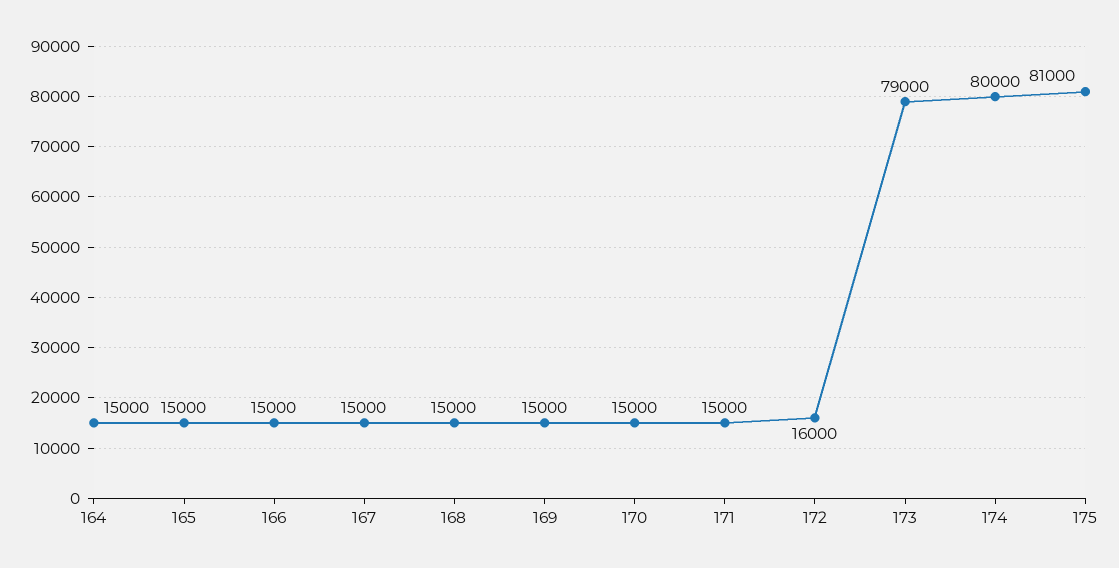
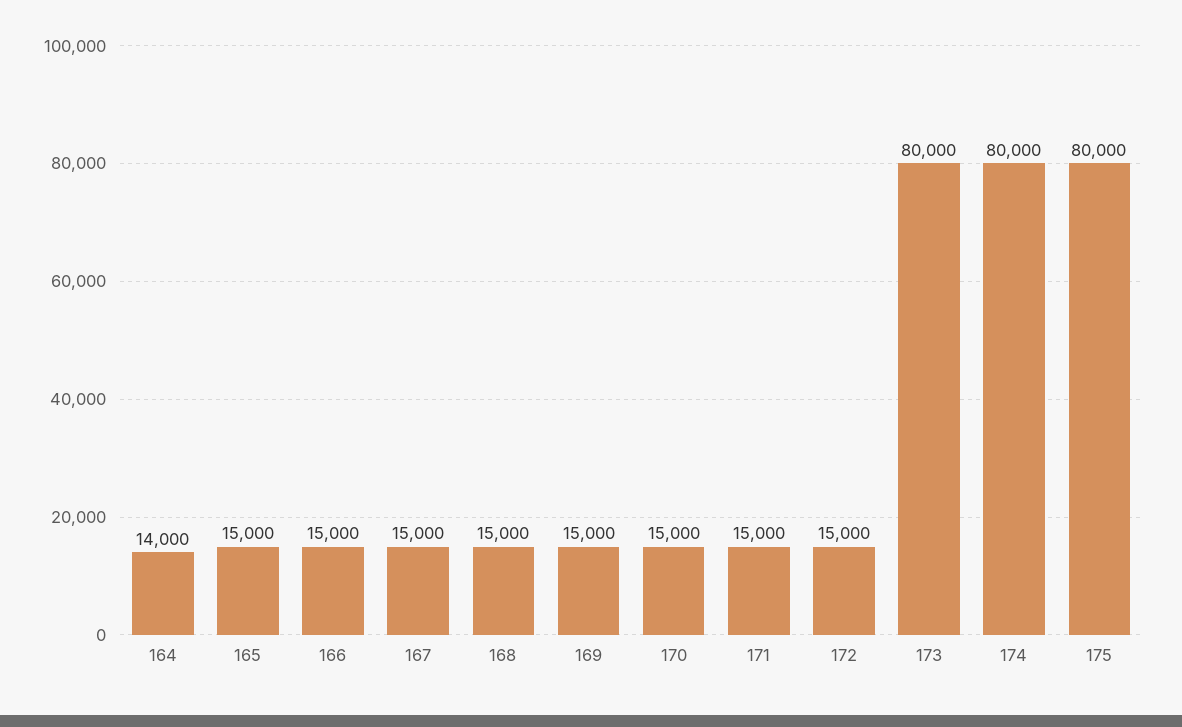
  {
-   "164": 15000,
+   "164": 14000,
    "165": 15000,
    "166": 15000,
    "167": 15000,
    "168": 15000,
    "169": 15000,
    "170": 15000,
    "171": 15000,
-   "172": 16000,
+   "172": 15000,
-   "173": 79000,
+   "173": 80000,
    "174": 80000,
-   "175": 81000
+   "175": 80000
  }

